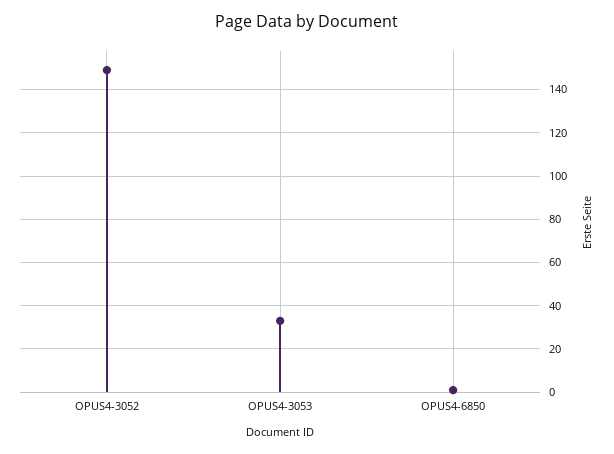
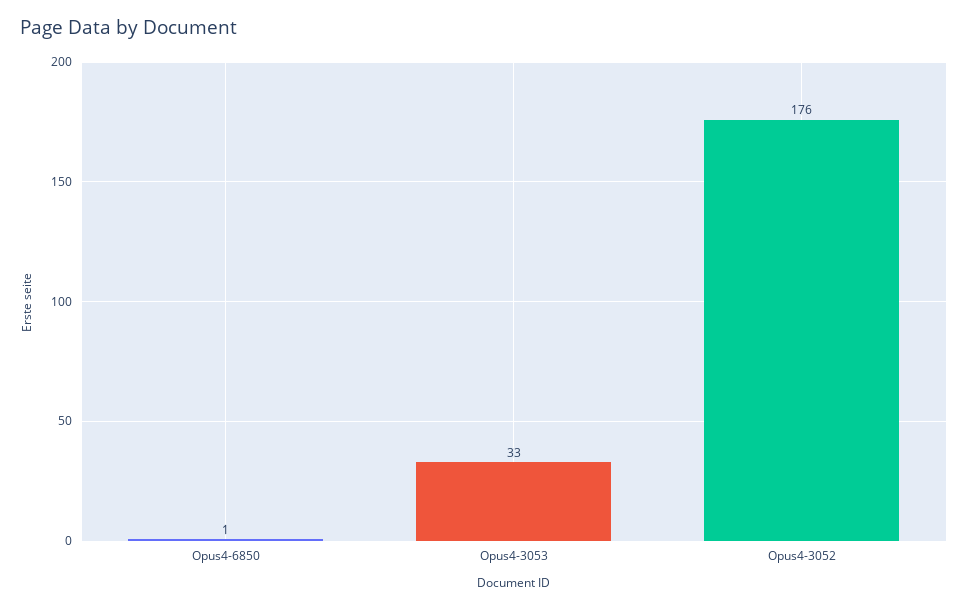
  {
-   "OPUS4-3052": 150,
+   "OPUS4-3052": 176,
    "OPUS4-3053": 33,
    "OPUS4-6850": 1
  }

